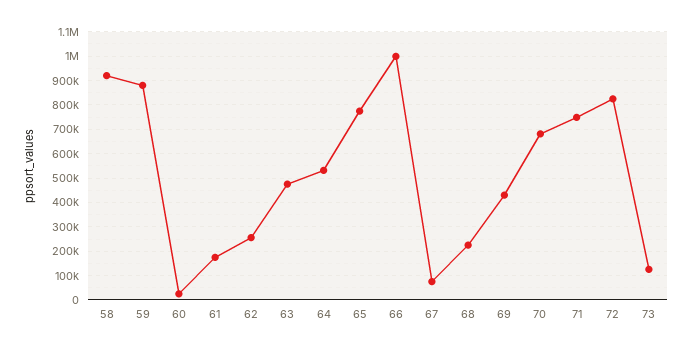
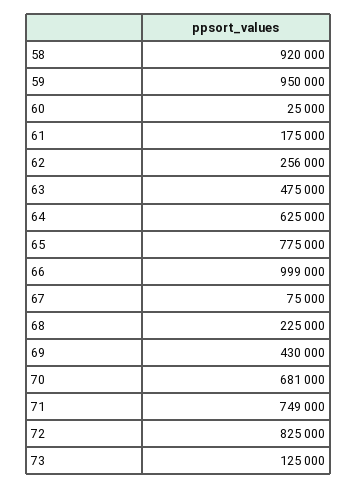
  {
    "58": 920000,
-   "59": 875000,
+   "59": 950000,
    "60": 25000,
    "61": 175000,
    "62": 256000,
    "63": 475000,
-   "64": 525000,
+   "64": 625000,
    "65": 775000,
    "66": 999000,
    "67": 75000,
    "68": 225000,
    "69": 430000,
    "70": 681000,
    "71": 749000,
    "72": 825000,
    "73": 125000
  }

